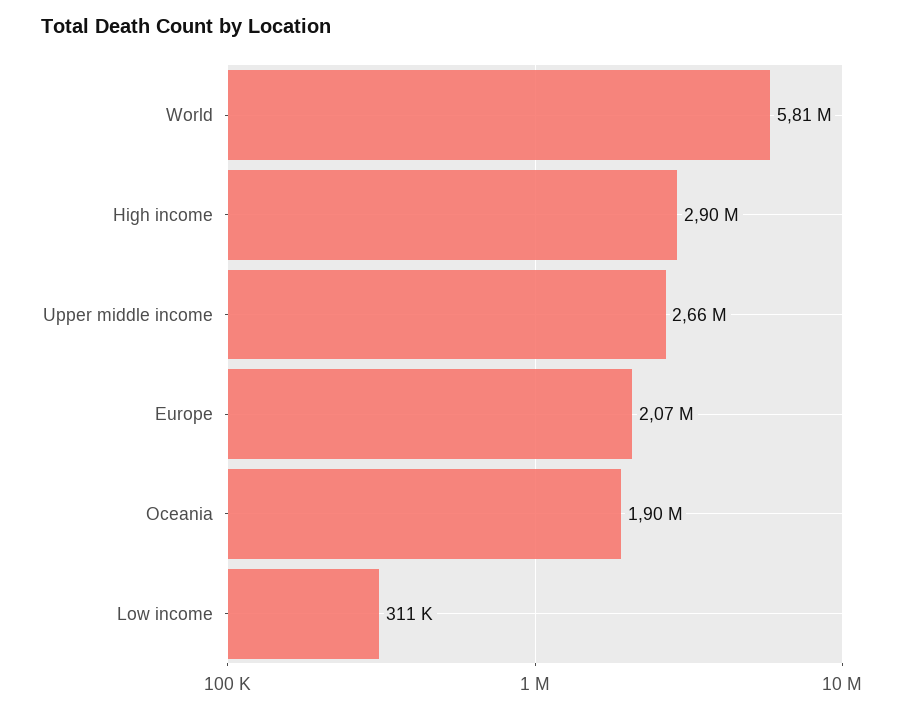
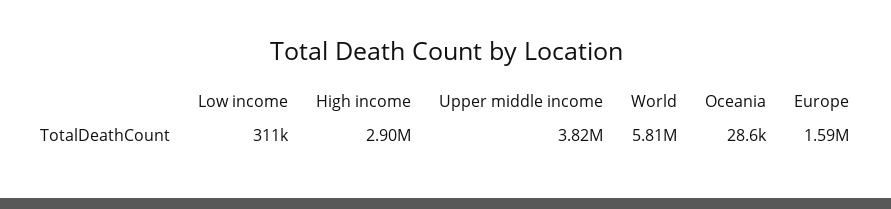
  {
    "World": 5810000,
    "High income": 2900000,
-   "Upper middle income": 2660000,
+   "Upper middle income": 3820000,
-   "Europe": 2070000,
+   "Europe": 1590000,
-   "Oceania": 1900000,
+   "Oceania": 28600,
    "Low income": 311000
  }

